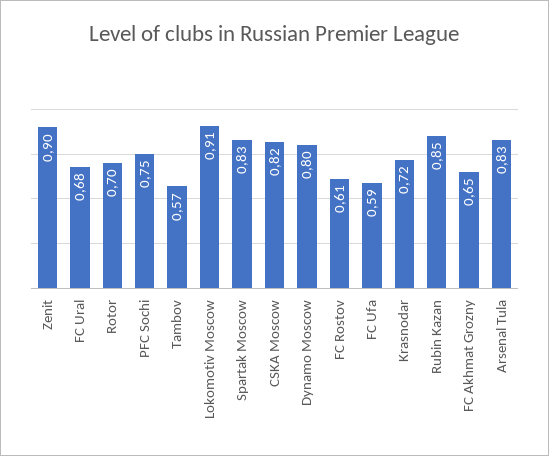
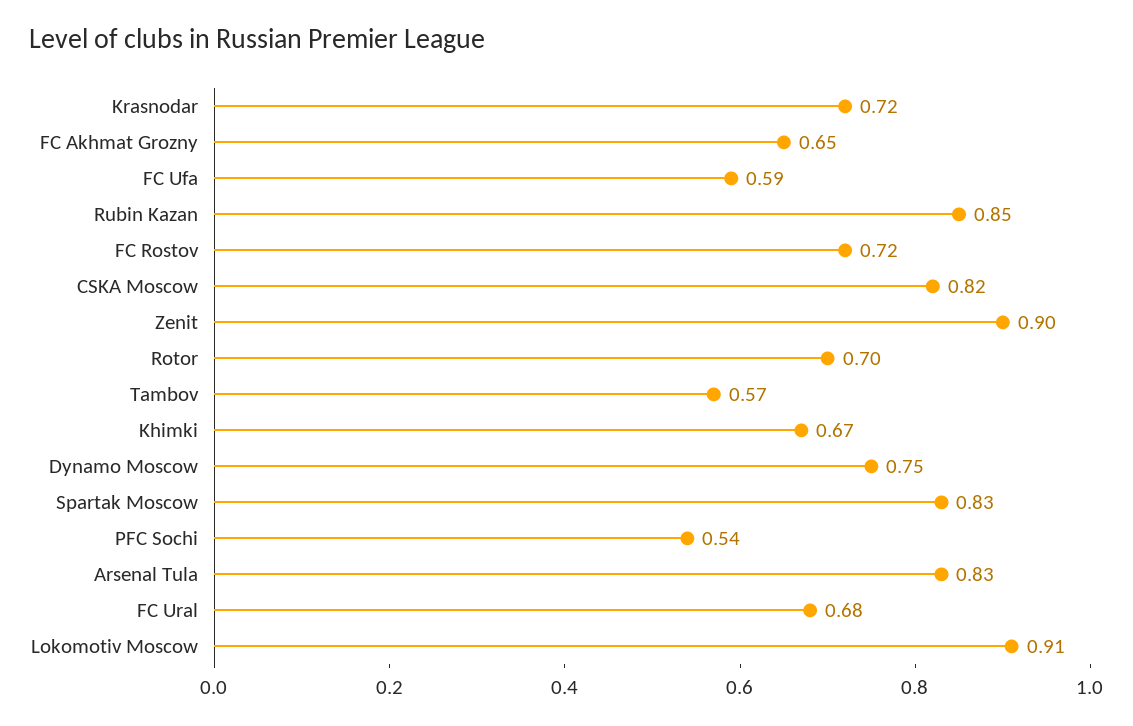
  {
    "Zenit": 0.9,
    "FC Ural": 0.68,
    "Rotor": 0.7,
-   "PFC Sochi": 0.75,
+   "PFC Sochi": 0.54,
    "Tambov": 0.57,
    "Lokomotiv Moscow": 0.91,
    "Spartak Moscow": 0.83,
    "CSKA Moscow": 0.82,
-   "Dynamo Moscow": 0.8,
+   "Dynamo Moscow": 0.75,
-   "FC Rostov": 0.61,
+   "FC Rostov": 0.72,
    "FC Ufa": 0.59,
    "Krasnodar": 0.72,
    "Rubin Kazan": 0.85,
    "FC Akhmat Grozny": 0.65,
-   "Arsenal Tula": 0.83
+   "Arsenal Tula": 0.83,
+   "Khimki": 0.67
  }

